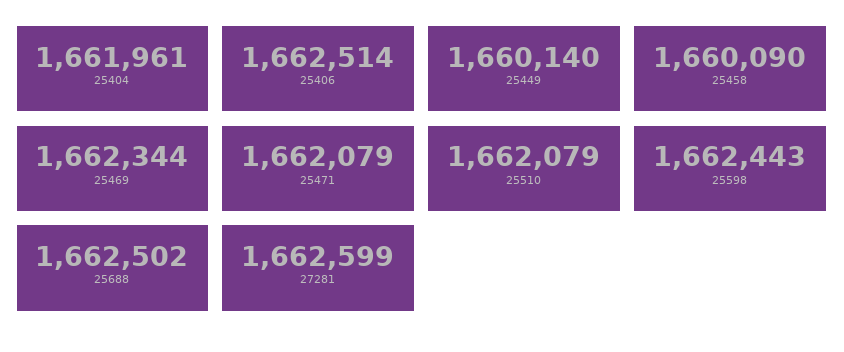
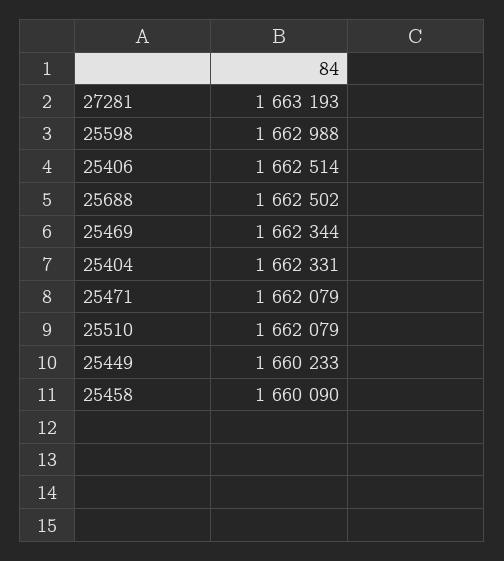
  {
-   "25404": 1661961,
+   "25404": 1662331,
    "25406": 1662514,
-   "25449": 1660140,
+   "25449": 1660233,
    "25458": 1660090,
    "25469": 1662344,
    "25471": 1662079,
    "25510": 1662079,
-   "25598": 1662443,
+   "25598": 1662988,
    "25688": 1662502,
-   "27281": 1662599
+   "27281": 1663193
  }

